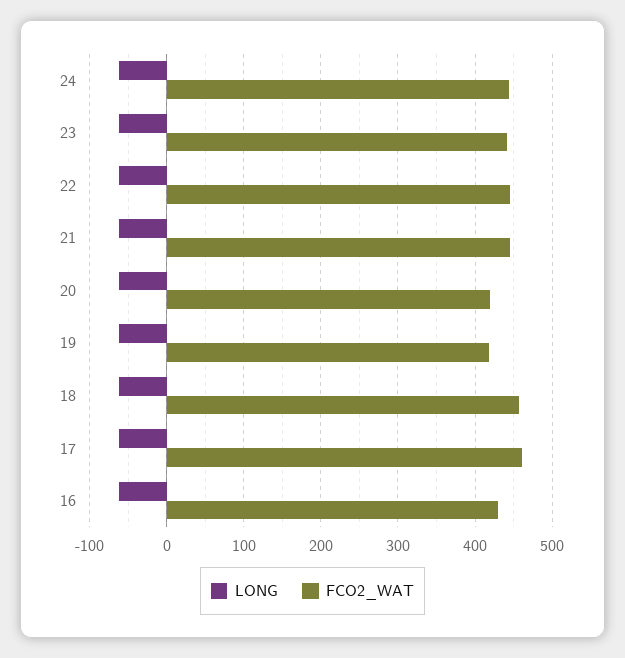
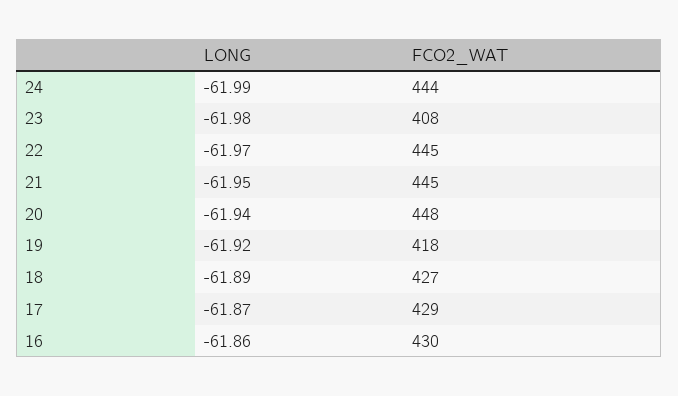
  {
    "LONG": {
      "24": -61.99,
      "23": -61.98,
      "22": -61.97,
      "21": -61.95,
      "20": -61.94,
      "19": -61.92,
      "18": -61.89,
      "17": -61.87,
      "16": -61.86
    },
    "FCO2_WAT": {
      "24": 444,
-     "23": 440,
+     "23": 408,
      "22": 445,
      "21": 445,
-     "20": 420,
+     "20": 448,
      "19": 418,
-     "18": 460,
+     "18": 427,
-     "17": 460,
+     "17": 429,
      "16": 430
    }
  }

